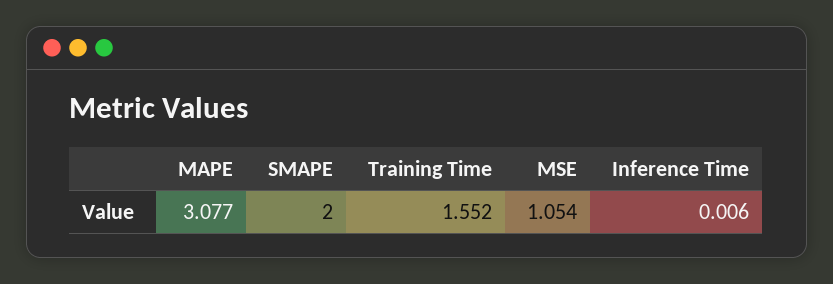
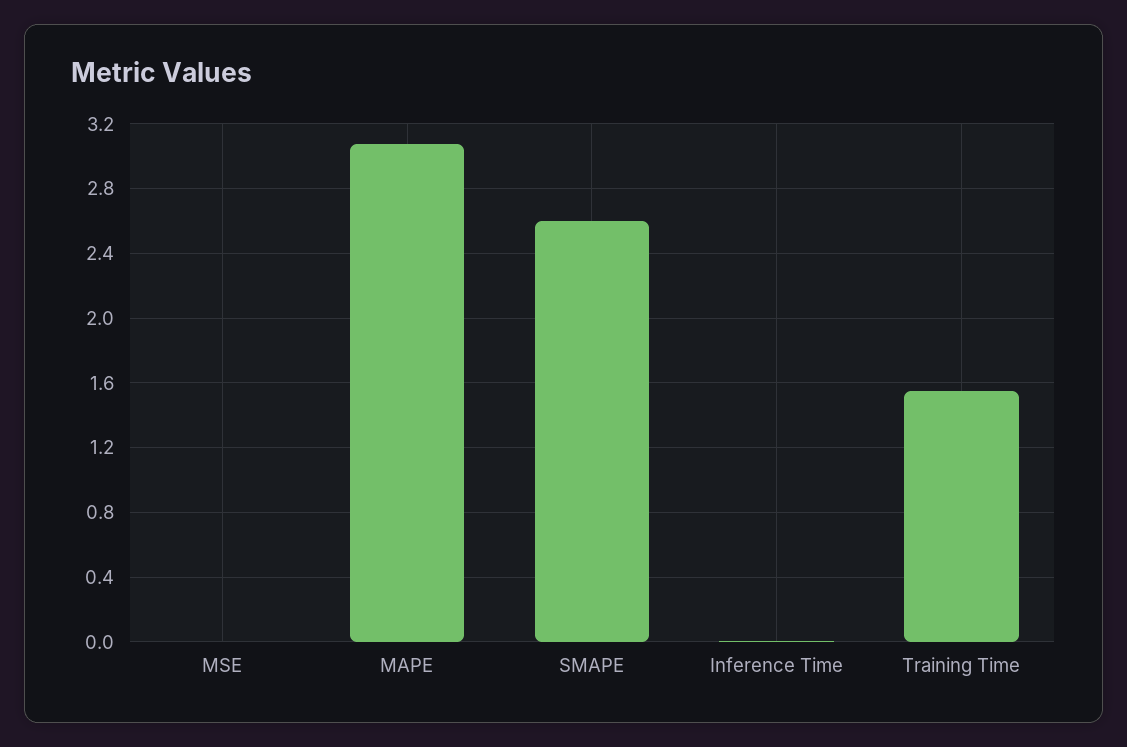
  {
    "MAPE": 3.077,
-   "SMAPE": 2,
+   "SMAPE": 2.6,
    "Training Time": 1.552,
-   "MSE": 1.054,
+   "MSE": 0,
    "Inference Time": 0.006
  }

